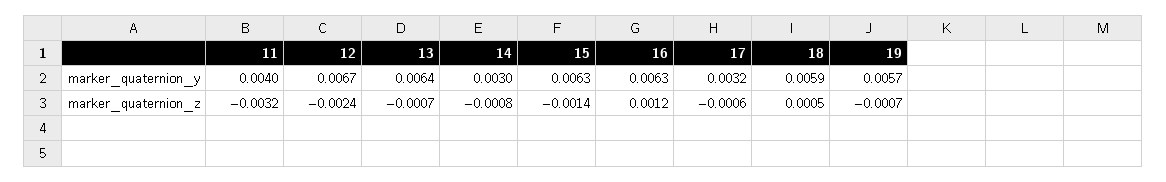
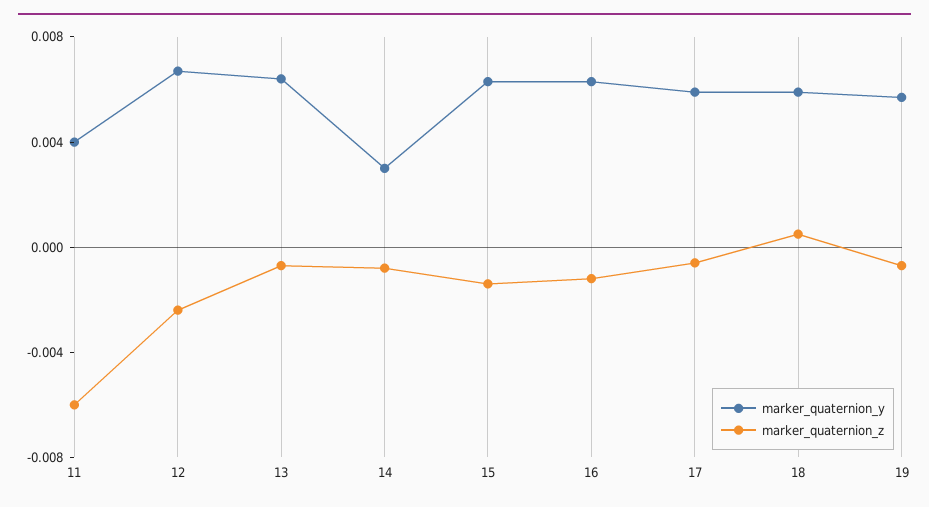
  {
    "marker_quaternion_y": {
      "11": 0.004,
      "12": 0.0067,
      "13": 0.0064,
      "14": 0.003,
      "15": 0.0063,
      "16": 0.0063,
-     "17": 0.0032,
+     "17": 0.006,
      "18": 0.0059,
      "19": 0.0057
    },
    "marker_quaternion_z": {
-     "11": -0.0032,
+     "11": -0.006,
      "12": -0.0024,
      "13": -0.0007,
      "14": -0.0008,
      "15": -0.0014,
-     "16": 0.0012,
+     "16": -0.001,
      "17": -0.0006,
      "18": 0.0005,
      "19": -0.0007
    }
  }

